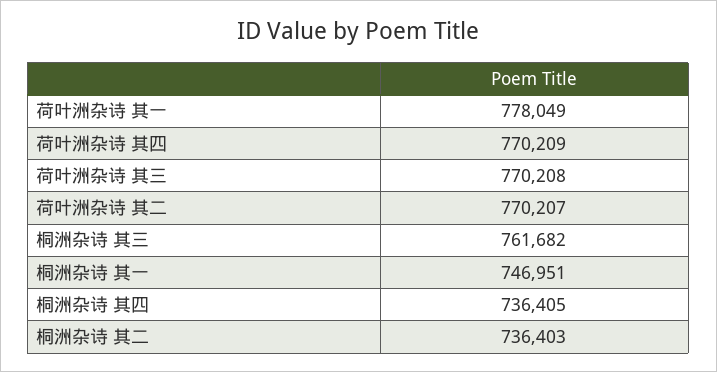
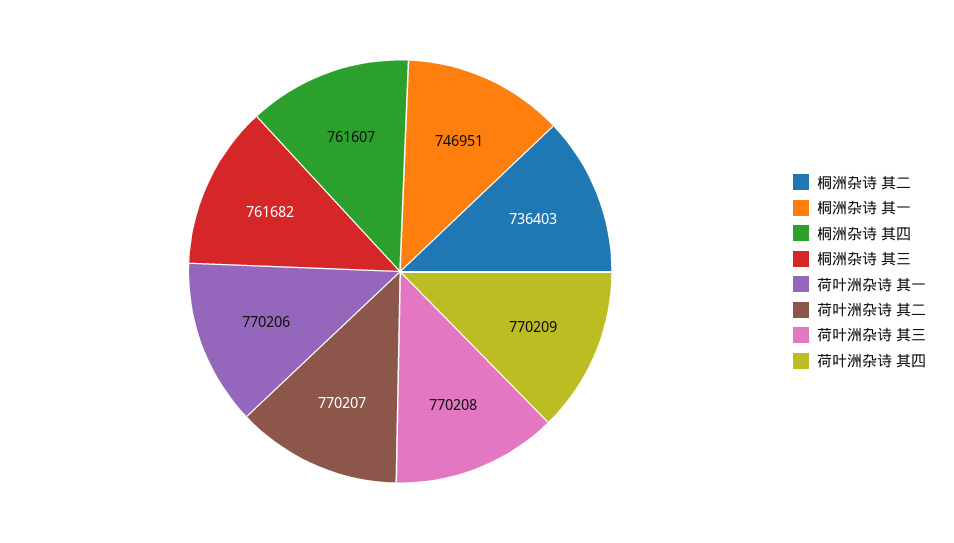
  {
-   "荷叶洲杂诗 其一": 778049,
+   "荷叶洲杂诗 其一": 770206,
    "荷叶洲杂诗 其四": 770209,
    "荷叶洲杂诗 其三": 770208,
    "荷叶洲杂诗 其二": 770207,
    "桐洲杂诗 其三": 761682,
    "桐洲杂诗 其一": 746951,
-   "桐洲杂诗 其四": 736405,
+   "桐洲杂诗 其四": 761607,
    "桐洲杂诗 其二": 736403
  }

